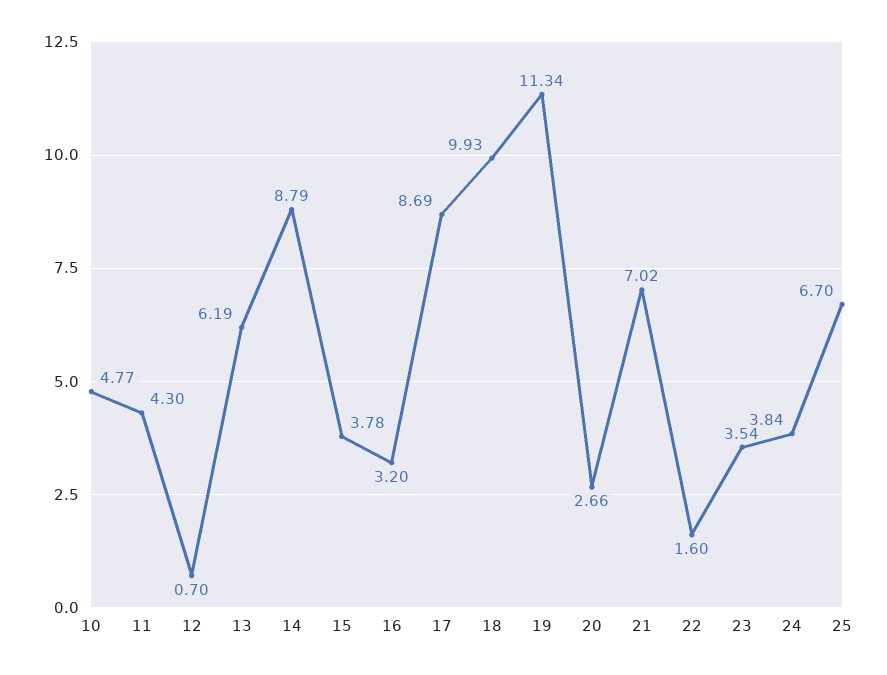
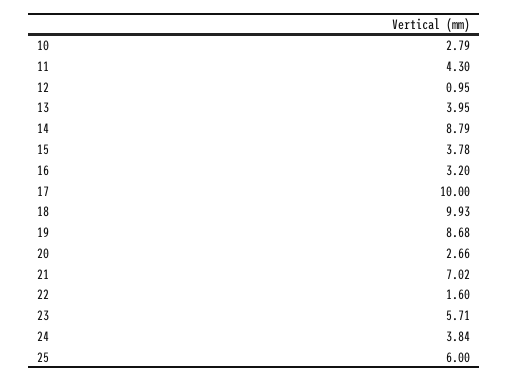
  {
-   "10": 4.77,
+   "10": 2.79,
    "11": 4.3,
-   "12": 0.7,
+   "12": 0.95,
-   "13": 6.19,
+   "13": 3.95,
    "14": 8.79,
    "15": 3.78,
    "16": 3.2,
-   "17": 8.69,
+   "17": 10,
    "18": 9.93,
-   "19": 11.34,
+   "19": 8.68,
    "20": 2.66,
    "21": 7.02,
    "22": 1.6,
-   "23": 3.54,
+   "23": 5.71,
    "24": 3.84,
-   "25": 6.7
+   "25": 6
  }

